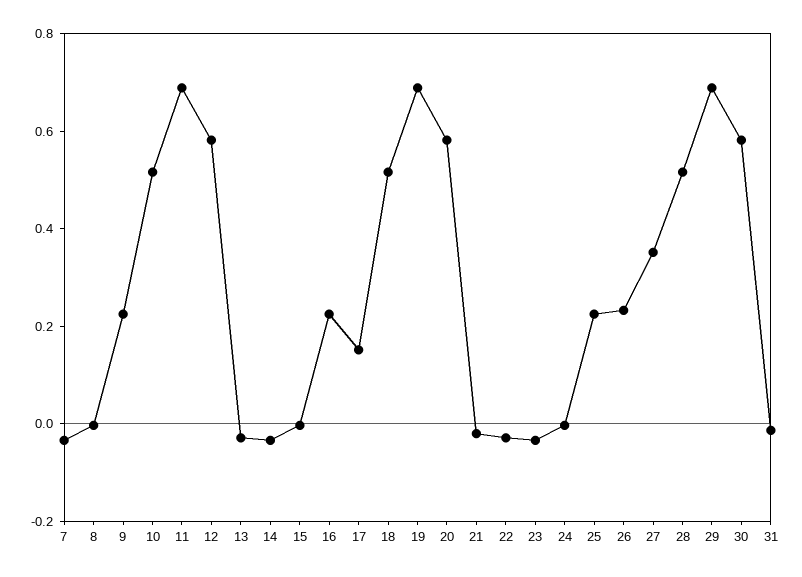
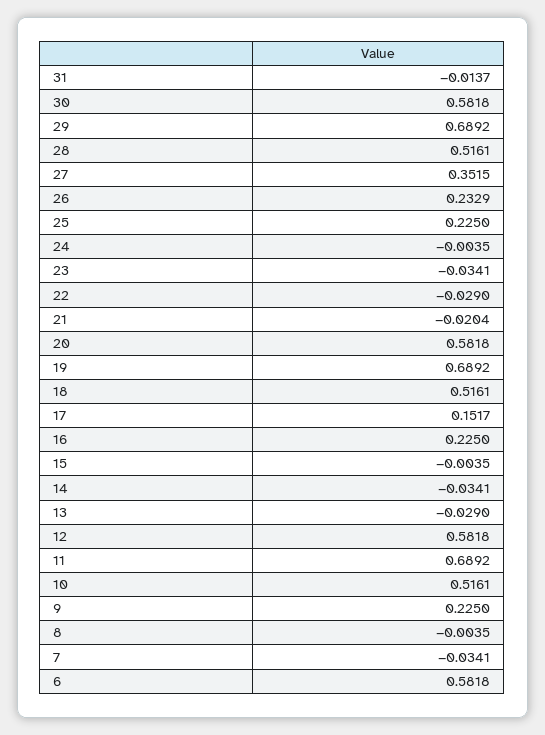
  {
    "7": -0.0341,
    "8": -0.0035,
    "9": 0.225,
    "10": 0.5161,
    "11": 0.6892,
    "12": 0.5818,
    "13": -0.029,
    "14": -0.0341,
    "15": -0.0035,
    "16": 0.225,
    "17": 0.1517,
    "18": 0.5161,
    "19": 0.6892,
    "20": 0.5818,
    "21": -0.0204,
    "22": -0.029,
    "23": -0.0341,
    "24": -0.0035,
    "25": 0.225,
    "26": 0.2329,
    "27": 0.3515,
    "28": 0.5161,
    "29": 0.6892,
    "30": 0.5818,
-   "31": -0.0137
+   "31": -0.0137,
+   "6": 0.5818
  }

